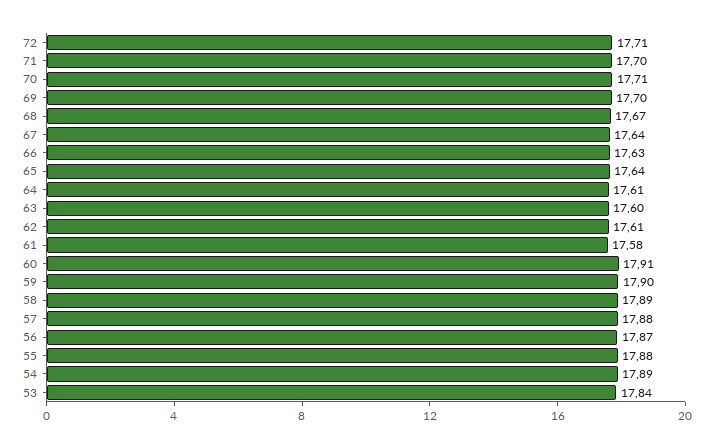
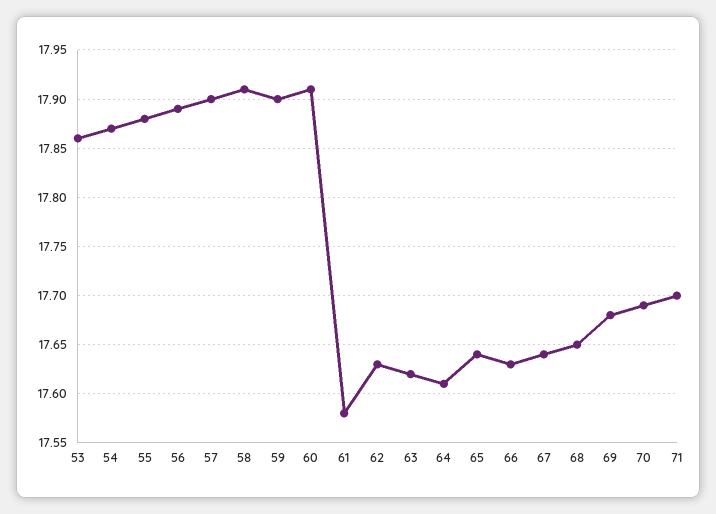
  {
-   "72": 17.71,
    "71": 17.7,
-   "70": 17.71,
+   "70": 17.69,
-   "69": 17.7,
+   "69": 17.68,
-   "68": 17.67,
+   "68": 17.65,
    "67": 17.64,
    "66": 17.63,
    "65": 17.64,
    "64": 17.61,
-   "63": 17.6,
+   "63": 17.62,
-   "62": 17.61,
+   "62": 17.63,
    "61": 17.58,
    "60": 17.91,
    "59": 17.9,
-   "58": 17.89,
+   "58": 17.91,
-   "57": 17.88,
+   "57": 17.9,
-   "56": 17.87,
+   "56": 17.89,
    "55": 17.88,
-   "54": 17.89,
+   "54": 17.87,
-   "53": 17.84
+   "53": 17.86
  }

